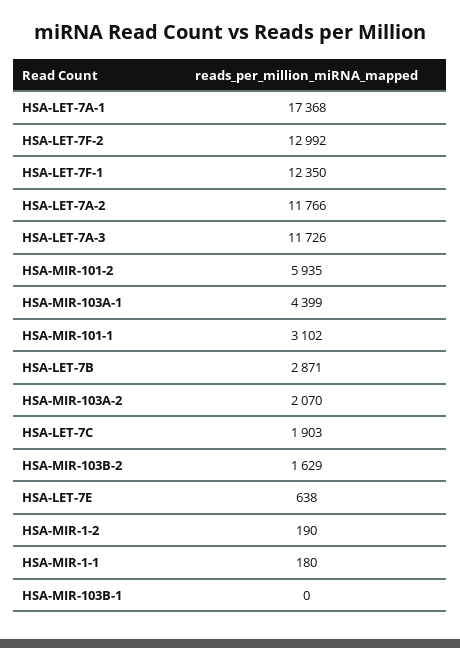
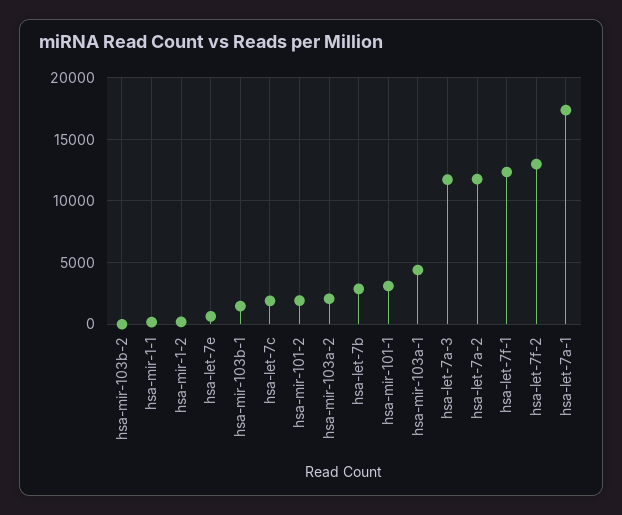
  {
    "HSA-LET-7A-1": 17368,
    "HSA-LET-7F-2": 12992,
    "HSA-LET-7F-1": 12350,
    "HSA-LET-7A-2": 11766,
    "HSA-LET-7A-3": 11726,
-   "HSA-MIR-101-2": 5935,
+   "HSA-MIR-101-2": 2000,
    "HSA-MIR-103A-1": 4399,
    "HSA-MIR-101-1": 3102,
    "HSA-LET-7B": 2871,
    "HSA-MIR-103A-2": 2070,
    "HSA-LET-7C": 1903,
-   "HSA-MIR-103B-2": 1629,
+   "HSA-MIR-103B-2": 0,
    "HSA-LET-7E": 638,
    "HSA-MIR-1-2": 190,
    "HSA-MIR-1-1": 180,
-   "HSA-MIR-103B-1": 0
+   "HSA-MIR-103B-1": 1500
  }

